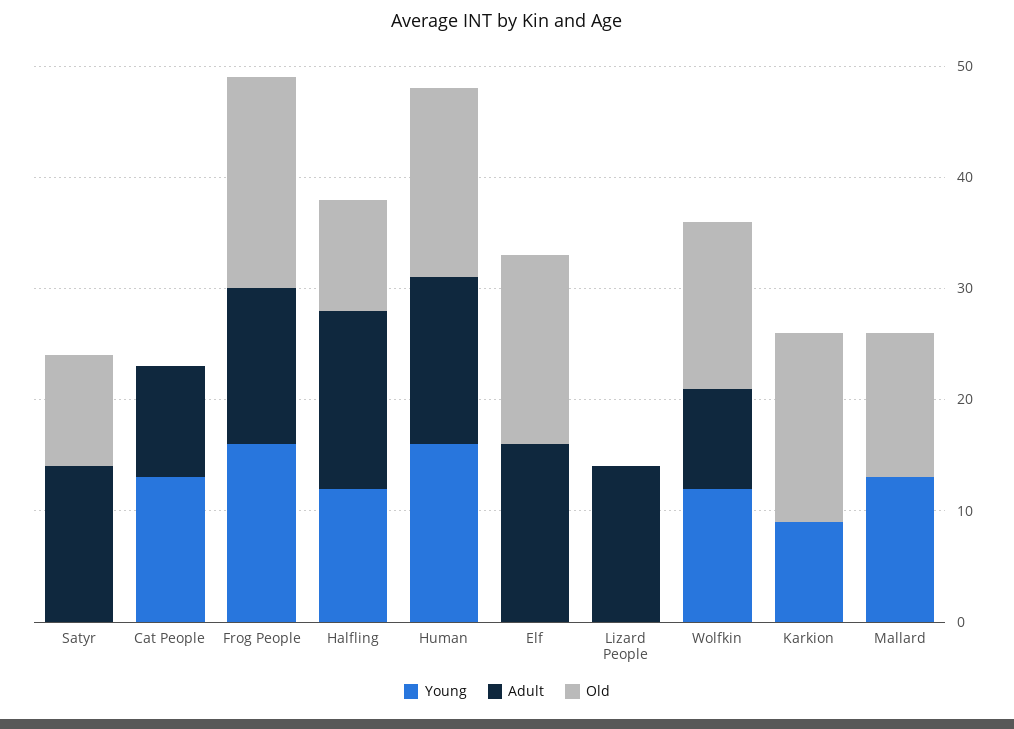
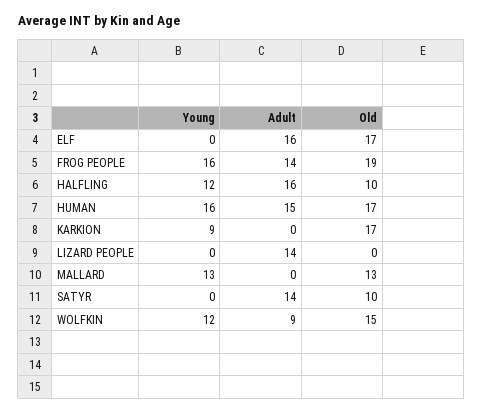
  {
    "Young": {
      "Satyr": 0,
-     "Cat People": 13,
      "Frog People": 16,
      "Halfling": 12,
      "Human": 16,
      "Elf": 0,
      "Lizard People": 0,
      "Wolfkin": 12,
      "Karkion": 9,
      "Mallard": 13
    },
    "Adult": {
      "Satyr": 14,
-     "Cat People": 10,
      "Frog People": 14,
      "Halfling": 16,
      "Human": 15,
      "Elf": 16,
      "Lizard People": 14,
      "Wolfkin": 9,
      "Karkion": 0,
      "Mallard": 0
    },
    "Old": {
      "Satyr": 10,
-     "Cat People": 0,
      "Frog People": 19,
      "Halfling": 10,
      "Human": 17,
      "Elf": 17,
      "Lizard People": 0,
      "Wolfkin": 15,
      "Karkion": 17,
      "Mallard": 13
    }
  }

